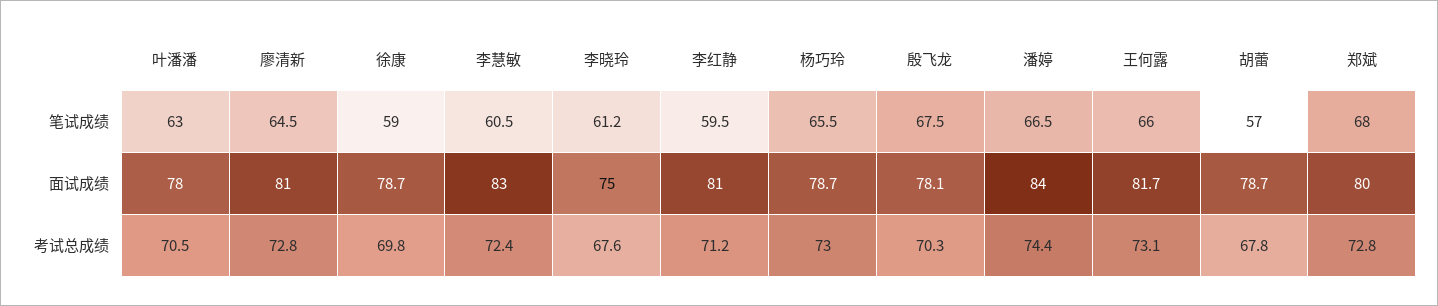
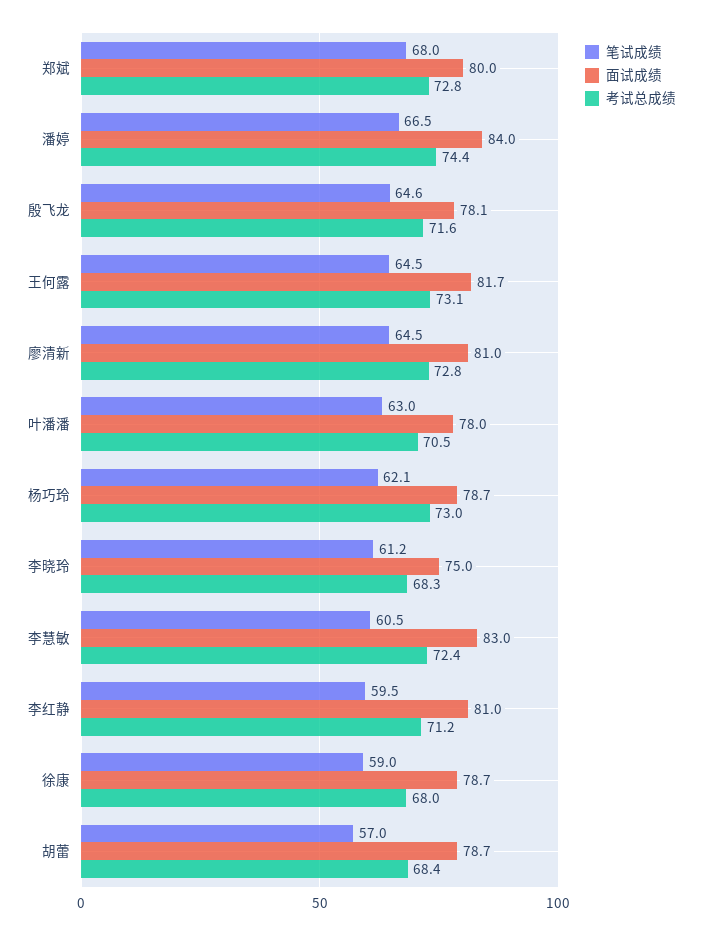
  {
    "笔试成绩": {
      "叶潘潘": 63,
      "廖清新": 64.5,
      "徐康": 59,
      "李慧敏": 60.5,
      "李晓玲": 61.2,
      "李红静": 59.5,
-     "杨巧玲": 65.5,
+     "杨巧玲": 62.1,
-     "殷飞龙": 67.5,
+     "殷飞龙": 64.6,
      "潘婷": 66.5,
-     "王何露": 66,
+     "王何露": 64.5,
      "胡蕾": 57,
      "郑斌": 68
    },
    "面试成绩": {
      "叶潘潘": 78,
      "廖清新": 81,
      "徐康": 78.7,
      "李慧敏": 83,
      "李晓玲": 75,
      "李红静": 81,
      "杨巧玲": 78.7,
      "殷飞龙": 78.1,
      "潘婷": 84,
      "王何露": 81.7,
      "胡蕾": 78.7,
      "郑斌": 80
    },
    "考试总成绩": {
      "叶潘潘": 70.5,
      "廖清新": 72.8,
-     "徐康": 69.8,
+     "徐康": 68,
      "李慧敏": 72.4,
-     "李晓玲": 67.6,
+     "李晓玲": 68.3,
      "李红静": 71.2,
      "杨巧玲": 73,
-     "殷飞龙": 70.3,
+     "殷飞龙": 71.6,
      "潘婷": 74.4,
      "王何露": 73.1,
-     "胡蕾": 67.8,
+     "胡蕾": 68.4,
      "郑斌": 72.8
    }
  }

